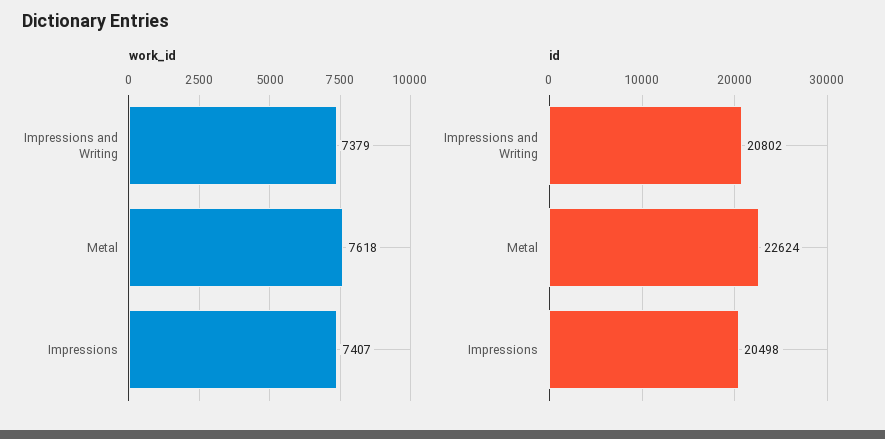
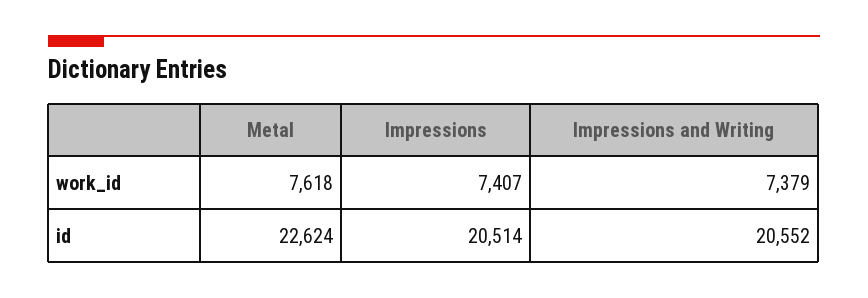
  {
    "work_id": {
      "Impressions and Writing": 7379,
      "Metal": 7618,
      "Impressions": 7407
    },
    "id": {
-     "Impressions and Writing": 20802,
+     "Impressions and Writing": 20552,
      "Metal": 22624,
-     "Impressions": 20498
+     "Impressions": 20514
    }
  }

